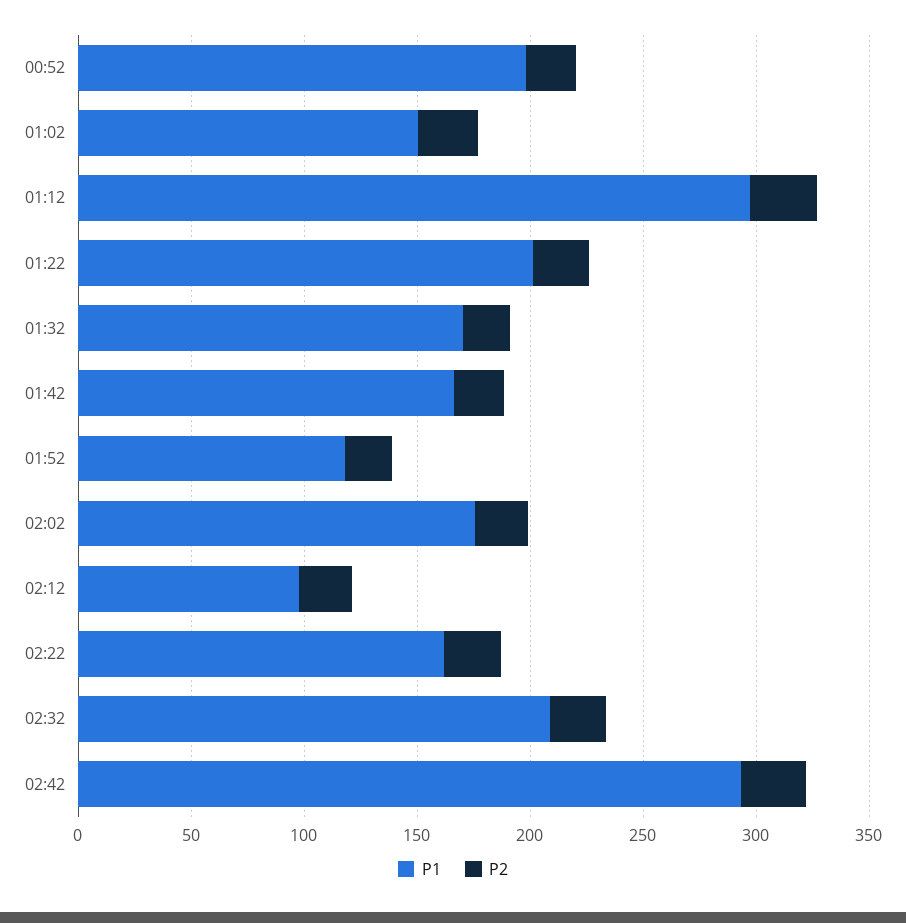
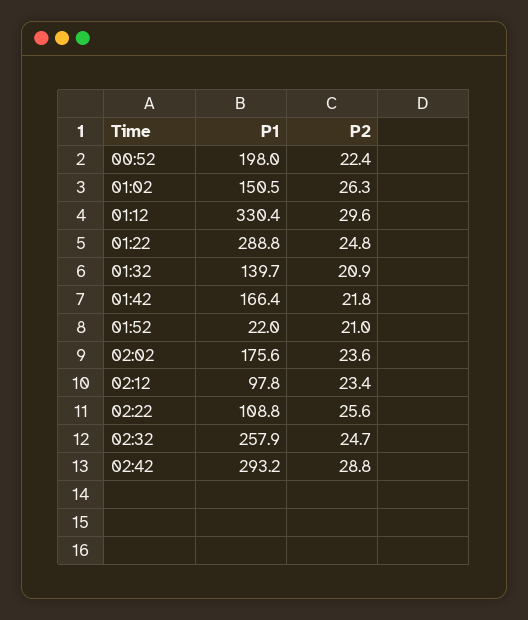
  {
    "P1": {
      "00:52": 198,
      "01:02": 150.5,
-     "01:12": 300,
+     "01:12": 330.4,
-     "01:22": 200,
+     "01:22": 288.8,
-     "01:32": 170,
+     "01:32": 139.7,
      "01:42": 166.4,
-     "01:52": 120,
+     "01:52": 22,
      "02:02": 175.6,
      "02:12": 97.8,
-     "02:22": 160,
+     "02:22": 108.8,
-     "02:32": 210,
+     "02:32": 257.9,
      "02:42": 293.2
    },
    "P2": {
      "00:52": 22.4,
      "01:02": 26.3,
      "01:12": 29.6,
      "01:22": 24.8,
      "01:32": 20.9,
      "01:42": 21.8,
      "01:52": 21,
      "02:02": 23.6,
      "02:12": 23.4,
      "02:22": 25.6,
      "02:32": 24.7,
      "02:42": 28.8
    }
  }

